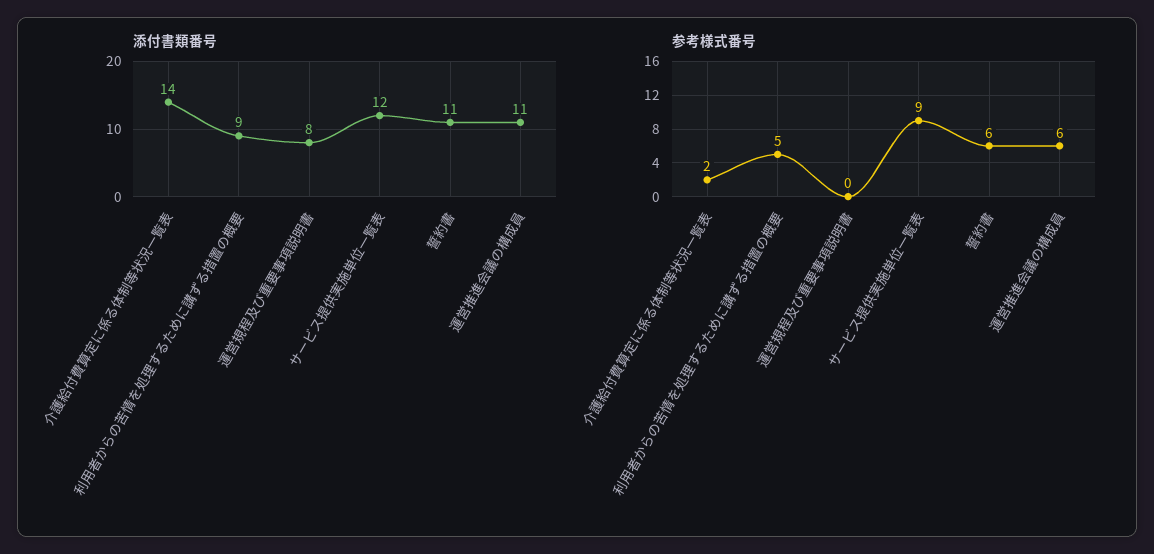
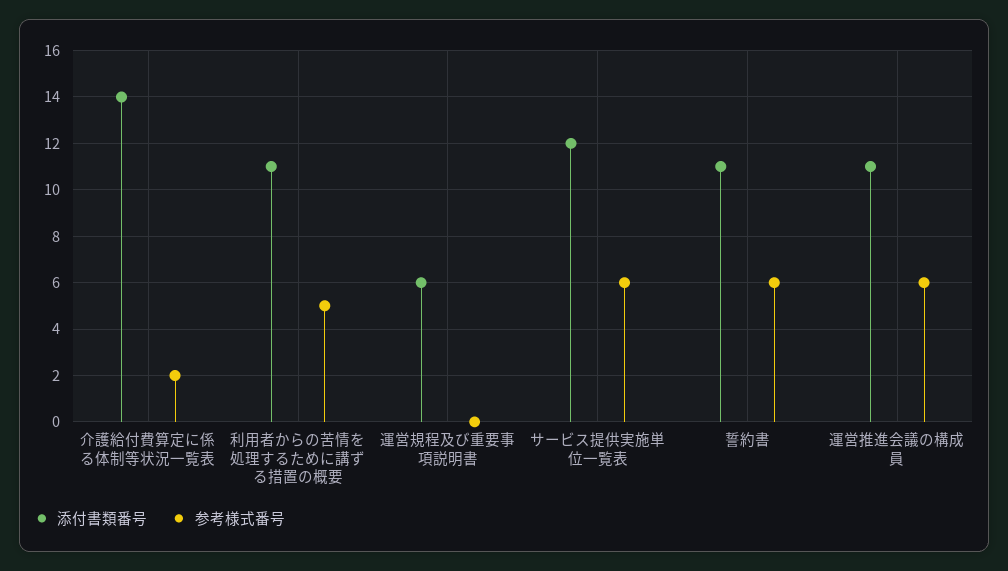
  {
    "添付書類番号": {
      "介護給付費算定に係る体制等状況一覧表": 14,
-     "利用者からの苦情を処理するために講ずる措置の概要": 9,
+     "利用者からの苦情を処理するために講ずる措置の概要": 11,
-     "運営規程及び重要事項説明書": 8,
+     "運営規程及び重要事項説明書": 6,
      "サービス提供実施単位一覧表": 12,
      "誓約書": 11,
      "運営推進会議の構成員": 11
    },
    "参考様式番号": {
      "介護給付費算定に係る体制等状況一覧表": 2,
      "利用者からの苦情を処理するために講ずる措置の概要": 5,
      "運営規程及び重要事項説明書": 0,
-     "サービス提供実施単位一覧表": 9,
+     "サービス提供実施単位一覧表": 6,
      "誓約書": 6,
      "運営推進会議の構成員": 6
    }
  }

